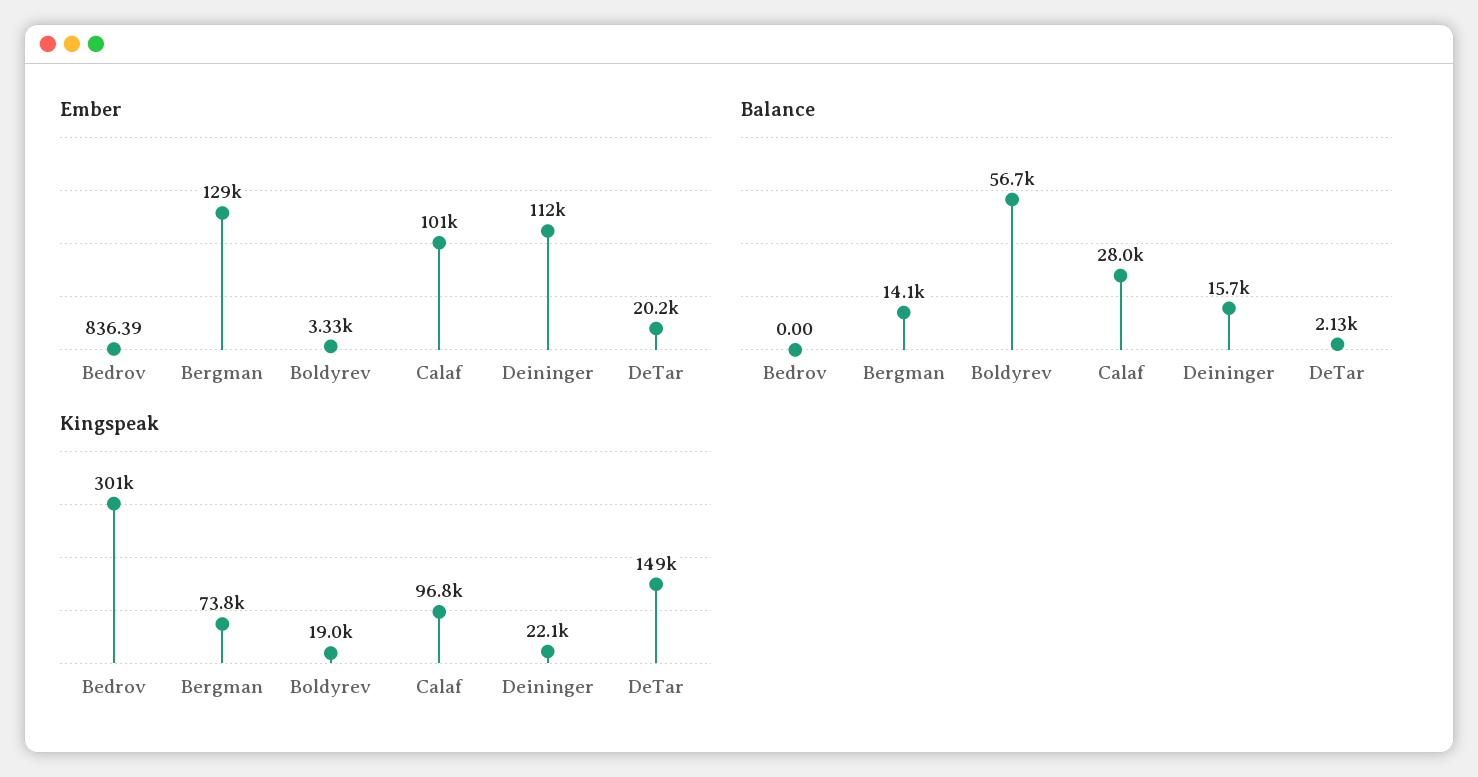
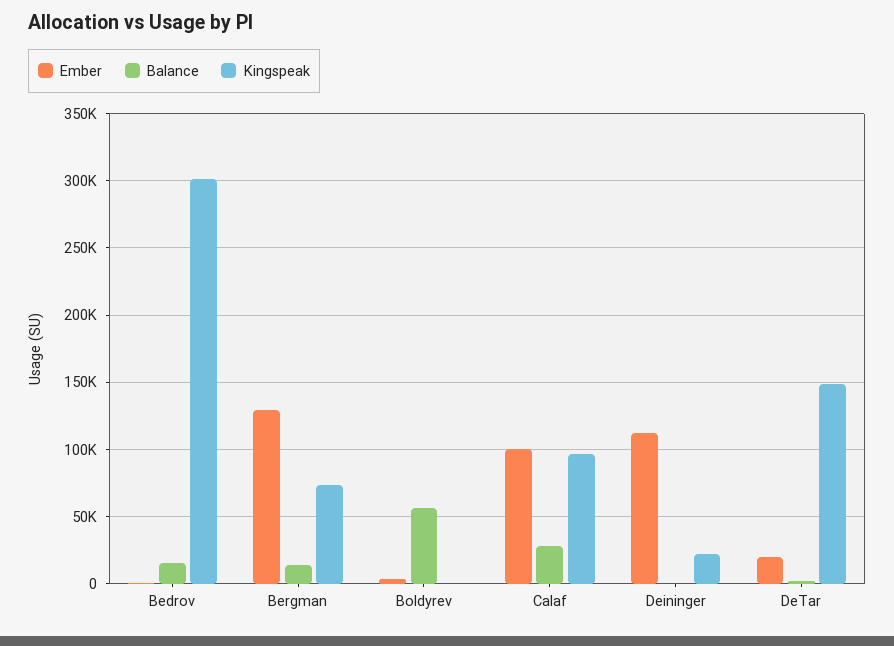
  {
    "Ember": {
      "Bedrov": 836.39,
      "Bergman": 129000,
      "Boldyrev": 3330,
      "Calaf": 101000,
      "Deininger": 112000,
      "DeTar": 20200
    },
    "Balance": {
-     "Bedrov": 0,
+     "Bedrov": 15000,
      "Bergman": 14100,
      "Boldyrev": 56700,
      "Calaf": 28000,
-     "Deininger": 15700,
+     "Deininger": 0,
      "DeTar": 2130
    },
    "Kingspeak": {
      "Bedrov": 301000,
      "Bergman": 73800,
-     "Boldyrev": 19000,
+     "Boldyrev": 0,
      "Calaf": 96800,
      "Deininger": 22100,
      "DeTar": 149000
    }
  }

